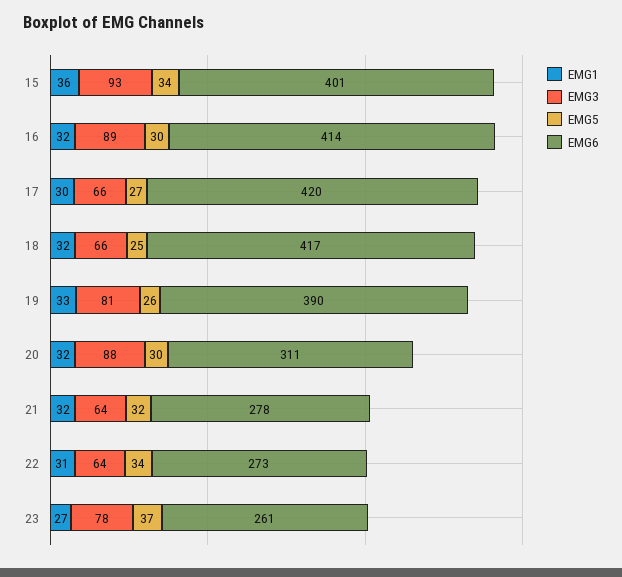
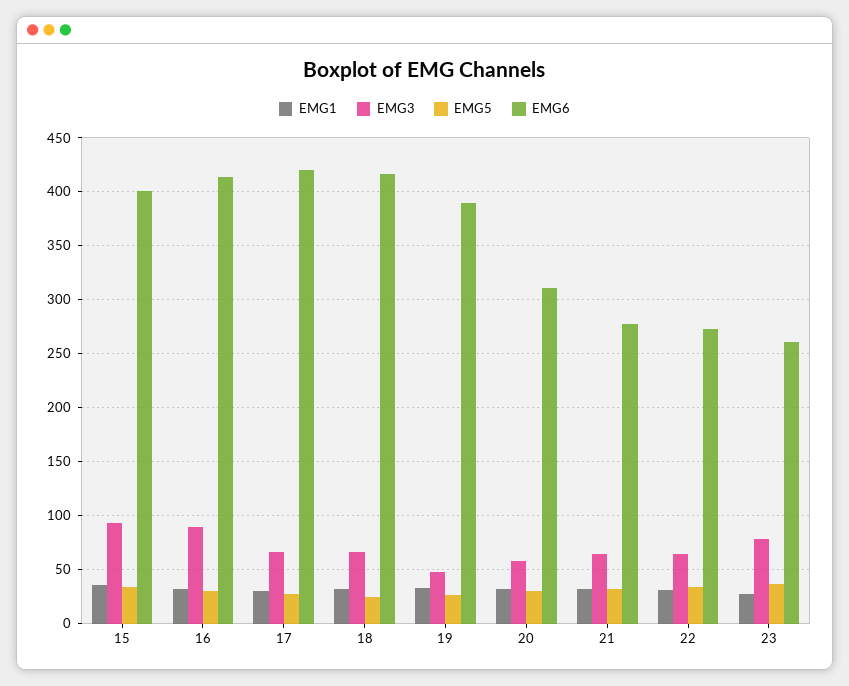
  {
    "EMG1": {
      "15": 36,
      "16": 32,
      "17": 30,
      "18": 32,
      "19": 33,
      "20": 32,
      "21": 32,
      "22": 31,
      "23": 27
    },
    "EMG3": {
      "15": 93,
      "16": 89,
      "17": 66,
      "18": 66,
-     "19": 81,
+     "19": 50,
-     "20": 88,
+     "20": 60,
      "21": 64,
      "22": 64,
      "23": 78
    },
    "EMG5": {
      "15": 34,
      "16": 30,
      "17": 27,
      "18": 25,
      "19": 26,
      "20": 30,
      "21": 32,
      "22": 34,
      "23": 37
    },
    "EMG6": {
      "15": 401,
      "16": 414,
      "17": 420,
      "18": 417,
      "19": 390,
      "20": 311,
      "21": 278,
      "22": 273,
      "23": 261
    }
  }

